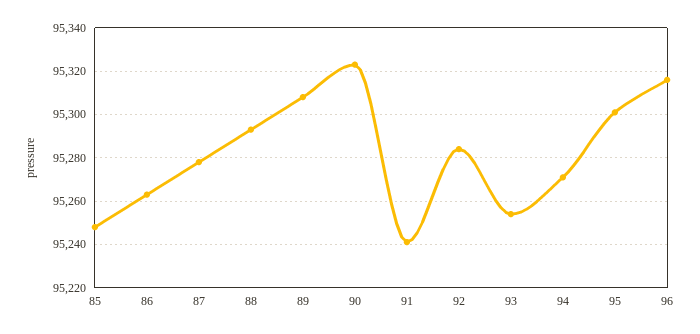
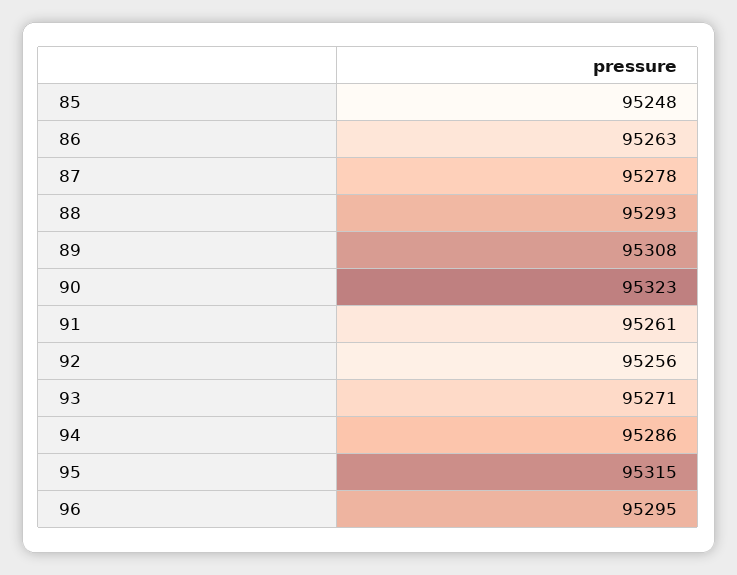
  {
    "85": 95248,
    "86": 95263,
    "87": 95278,
    "88": 95293,
    "89": 95308,
    "90": 95323,
-   "91": 95240,
+   "91": 95261,
-   "92": 95285,
+   "92": 95256,
-   "93": 95255,
+   "93": 95271,
-   "94": 95270,
+   "94": 95286,
-   "95": 95300,
+   "95": 95315,
-   "96": 95315
+   "96": 95295
  }

